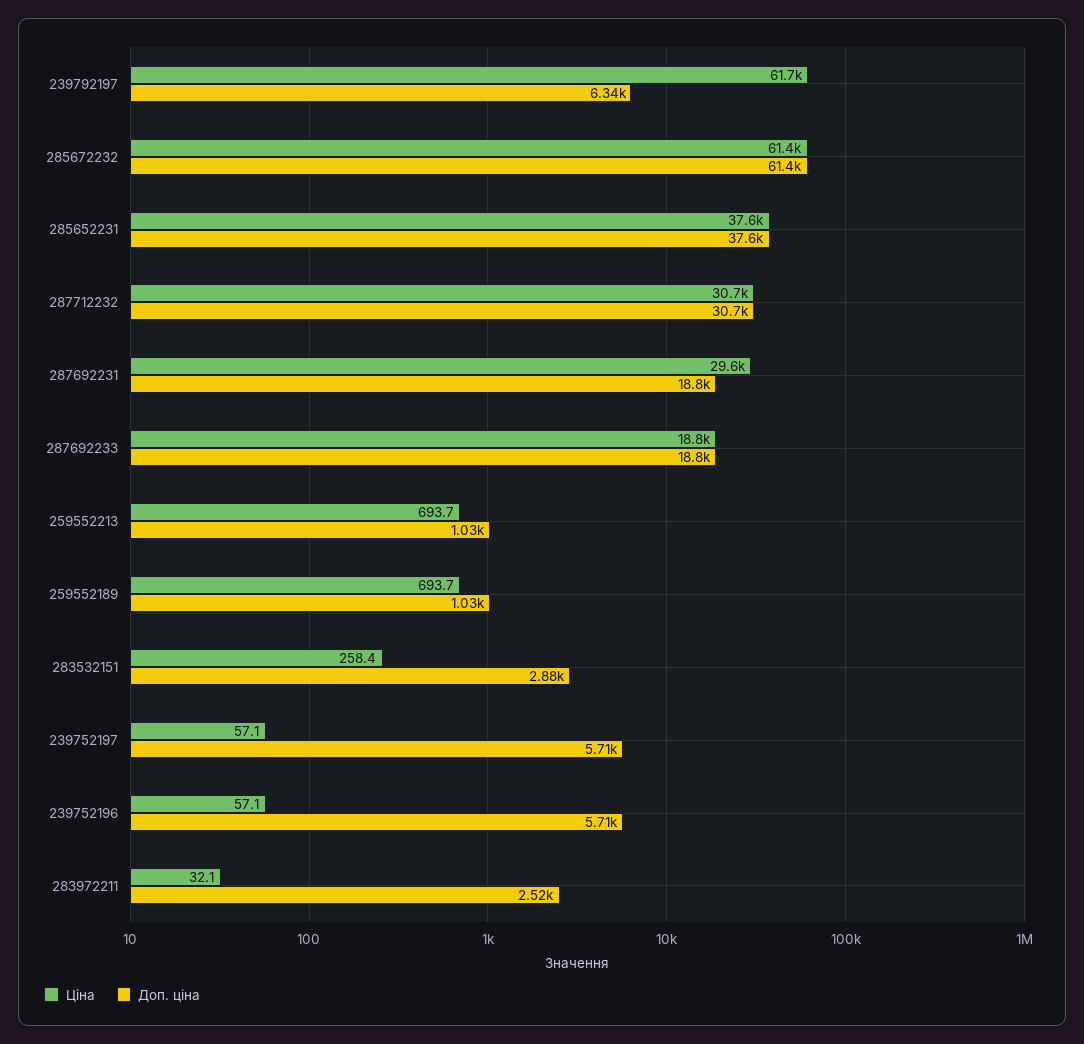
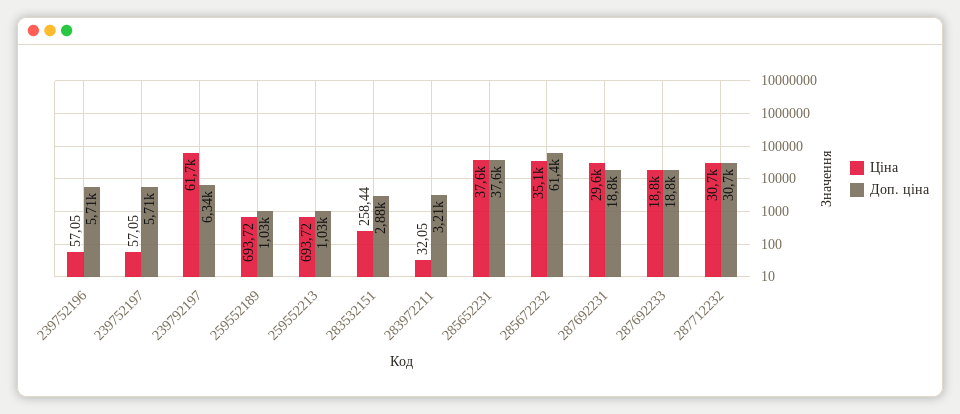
  {
    "Ціна": {
      "239792197": 61700,
-     "285672232": 61400,
+     "285672232": 35100,
      "285652231": 37600,
      "287712232": 30700,
      "287692231": 29600,
      "287692233": 18800,
      "259552213": 693.72,
      "259552189": 693.72,
      "283532151": 258.44,
      "239752197": 57.05,
      "239752196": 57.05,
      "283972211": 32.05
    },
    "Доп. ціна": {
      "239792197": 6340,
      "285672232": 61400,
      "285652231": 37600,
      "287712232": 30700,
      "287692231": 18800,
      "287692233": 18800,
      "259552213": 1030,
      "259552189": 1030,
      "283532151": 2880,
      "239752197": 5710,
      "239752196": 5710,
-     "283972211": 2520
+     "283972211": 3210
    }
  }

